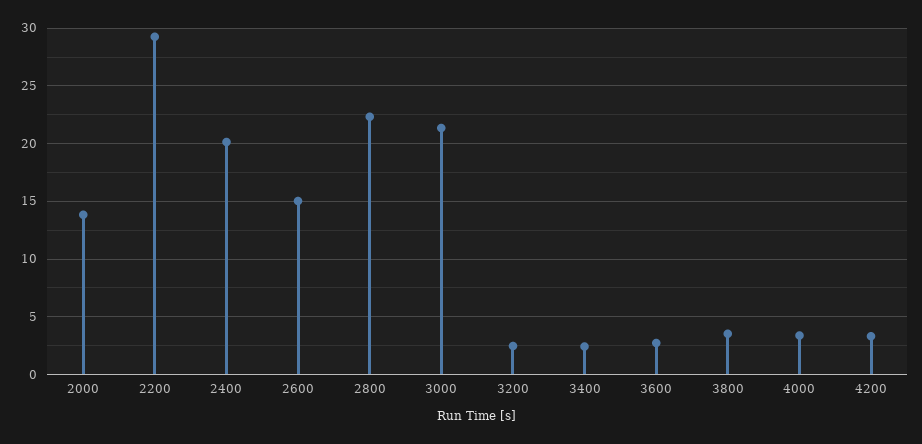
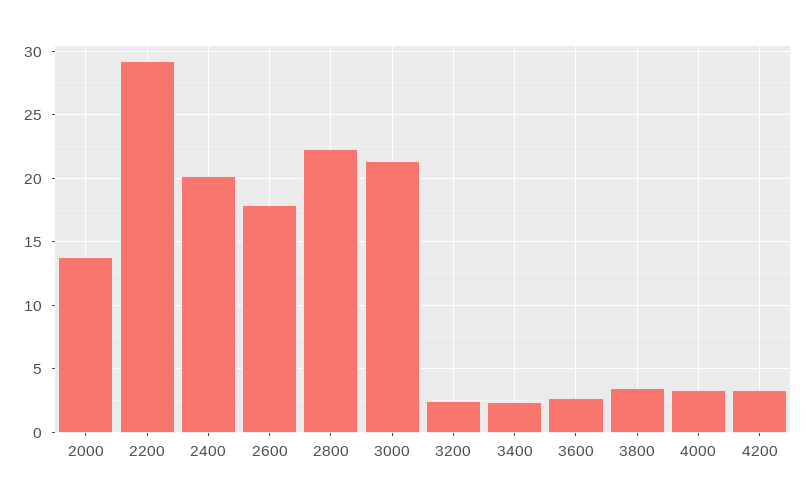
  {
    "2000": 14,
    "2200": 29.5,
    "2400": 20,
-   "2600": 15,
+   "2600": 18,
    "2800": 22.5,
    "3000": 21.5,
    "3200": 2.5,
    "3400": 2.5,
    "3600": 2.5,
    "3800": 3.5,
    "4000": 3.5,
    "4200": 3.5
  }

